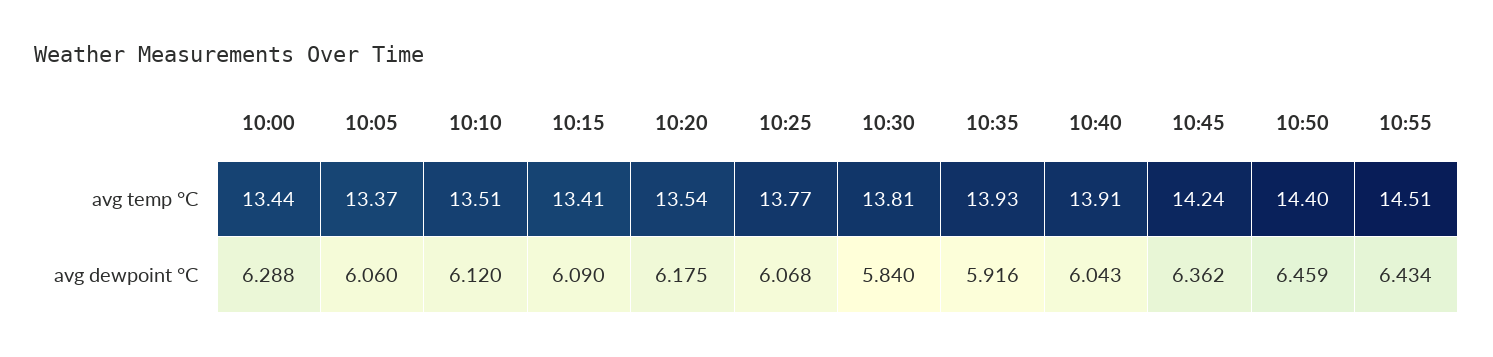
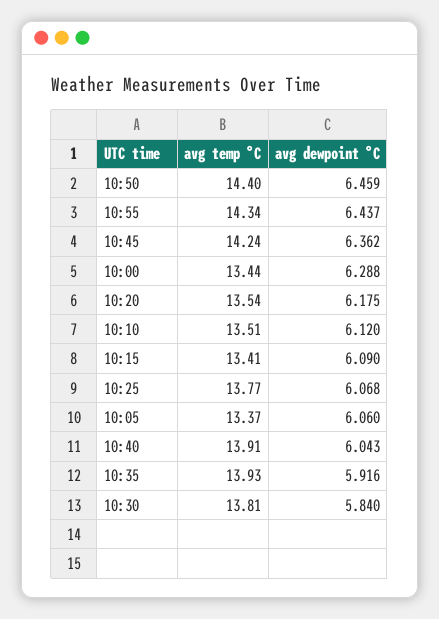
  {
    "10:00": {
      "avg temp °C": 13.44,
      "avg dewpoint °C": 6.288
    },
    "10:05": {
      "avg temp °C": 13.37,
      "avg dewpoint °C": 6.06
    },
    "10:10": {
      "avg temp °C": 13.51,
      "avg dewpoint °C": 6.12
    },
    "10:15": {
      "avg temp °C": 13.41,
      "avg dewpoint °C": 6.09
    },
    "10:20": {
      "avg temp °C": 13.54,
      "avg dewpoint °C": 6.175
    },
    "10:25": {
      "avg temp °C": 13.77,
      "avg dewpoint °C": 6.068
    },
    "10:30": {
      "avg temp °C": 13.81,
      "avg dewpoint °C": 5.84
    },
    "10:35": {
      "avg temp °C": 13.93,
      "avg dewpoint °C": 5.916
    },
    "10:40": {
      "avg temp °C": 13.91,
      "avg dewpoint °C": 6.043
    },
    "10:45": {
      "avg temp °C": 14.24,
      "avg dewpoint °C": 6.362
    },
    "10:50": {
      "avg temp °C": 14.4,
      "avg dewpoint °C": 6.459
    },
    "10:55": {
-     "avg temp °C": 14.51,
+     "avg temp °C": 14.34,
-     "avg dewpoint °C": 6.434
+     "avg dewpoint °C": 6.437
    }
  }

